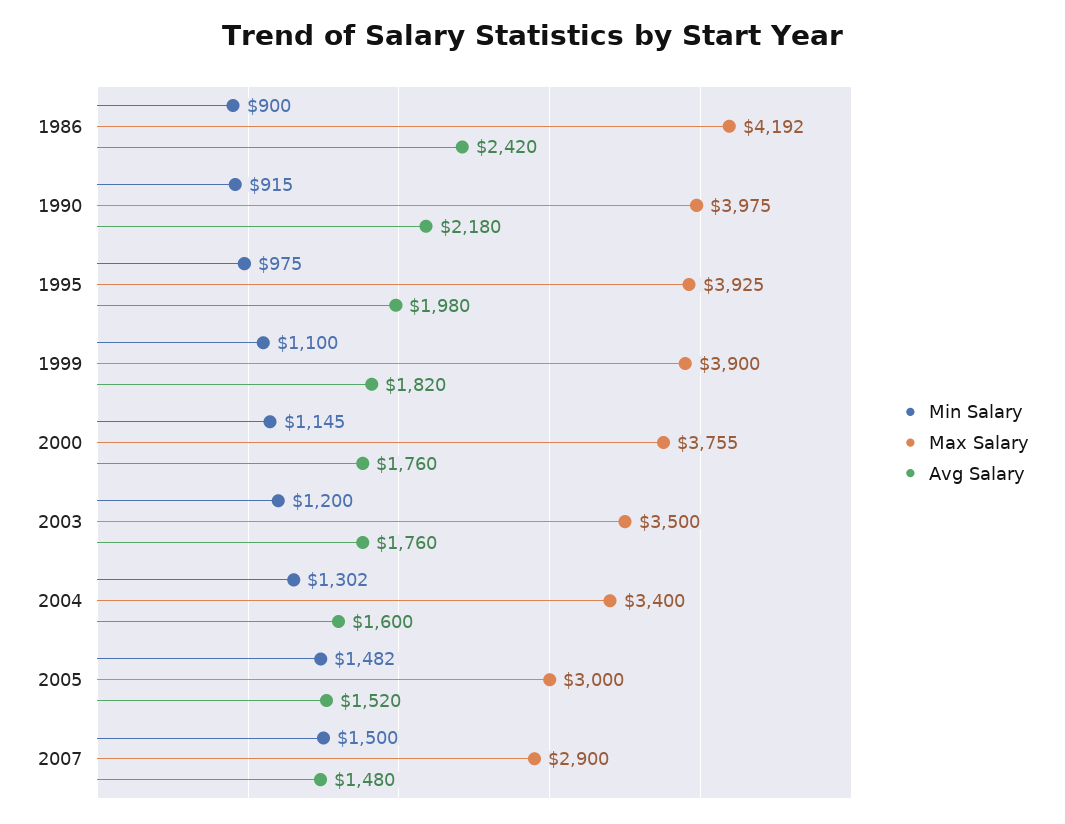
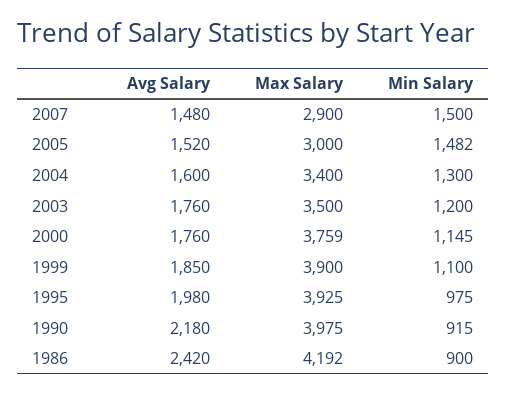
  {
    "Min Salary": {
      "1986": 900,
      "1990": 915,
      "1995": 975,
      "1999": 1100,
      "2000": 1145,
      "2003": 1200,
-     "2004": 1302,
+     "2004": 1300,
      "2005": 1482,
      "2007": 1500
    },
    "Max Salary": {
      "1986": 4192,
      "1990": 3975,
      "1995": 3925,
      "1999": 3900,
-     "2000": 3755,
+     "2000": 3759,
      "2003": 3500,
      "2004": 3400,
      "2005": 3000,
      "2007": 2900
    },
    "Avg Salary": {
      "1986": 2420,
      "1990": 2180,
      "1995": 1980,
-     "1999": 1820,
+     "1999": 1850,
      "2000": 1760,
      "2003": 1760,
      "2004": 1600,
      "2005": 1520,
      "2007": 1480
    }
  }

